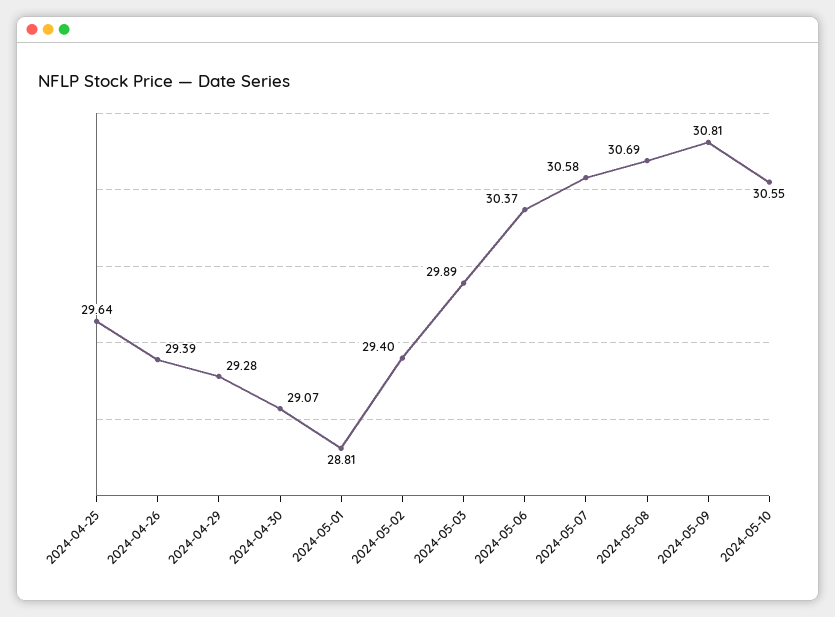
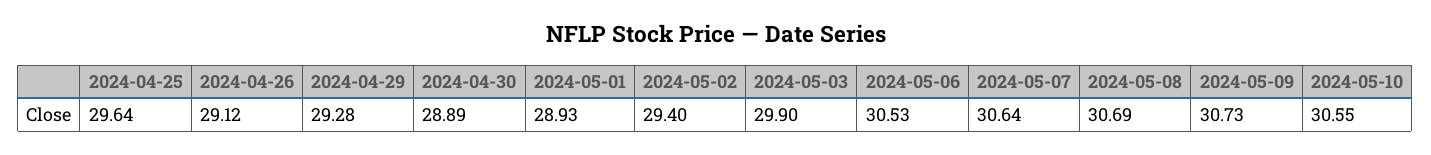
  {
    "2024-04-25": 29.64,
-   "2024-04-26": 29.39,
+   "2024-04-26": 29.12,
    "2024-04-29": 29.28,
-   "2024-04-30": 29.07,
+   "2024-04-30": 28.89,
-   "2024-05-01": 28.81,
+   "2024-05-01": 28.93,
    "2024-05-02": 29.4,
-   "2024-05-03": 29.89,
+   "2024-05-03": 29.9,
-   "2024-05-06": 30.37,
+   "2024-05-06": 30.53,
-   "2024-05-07": 30.58,
+   "2024-05-07": 30.64,
    "2024-05-08": 30.69,
-   "2024-05-09": 30.81,
+   "2024-05-09": 30.73,
    "2024-05-10": 30.55
  }

